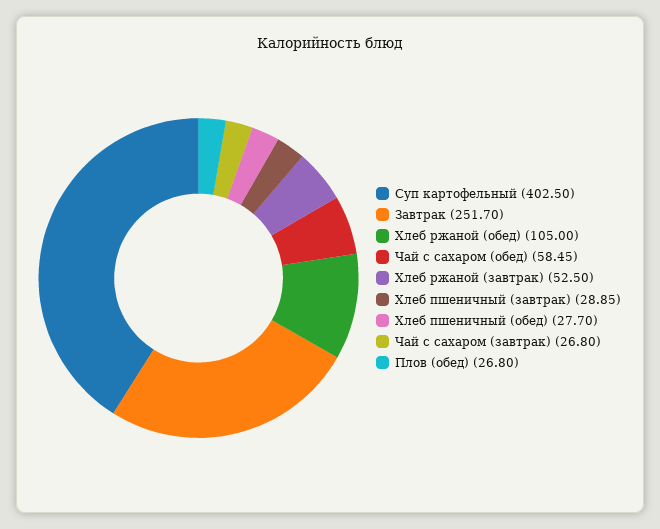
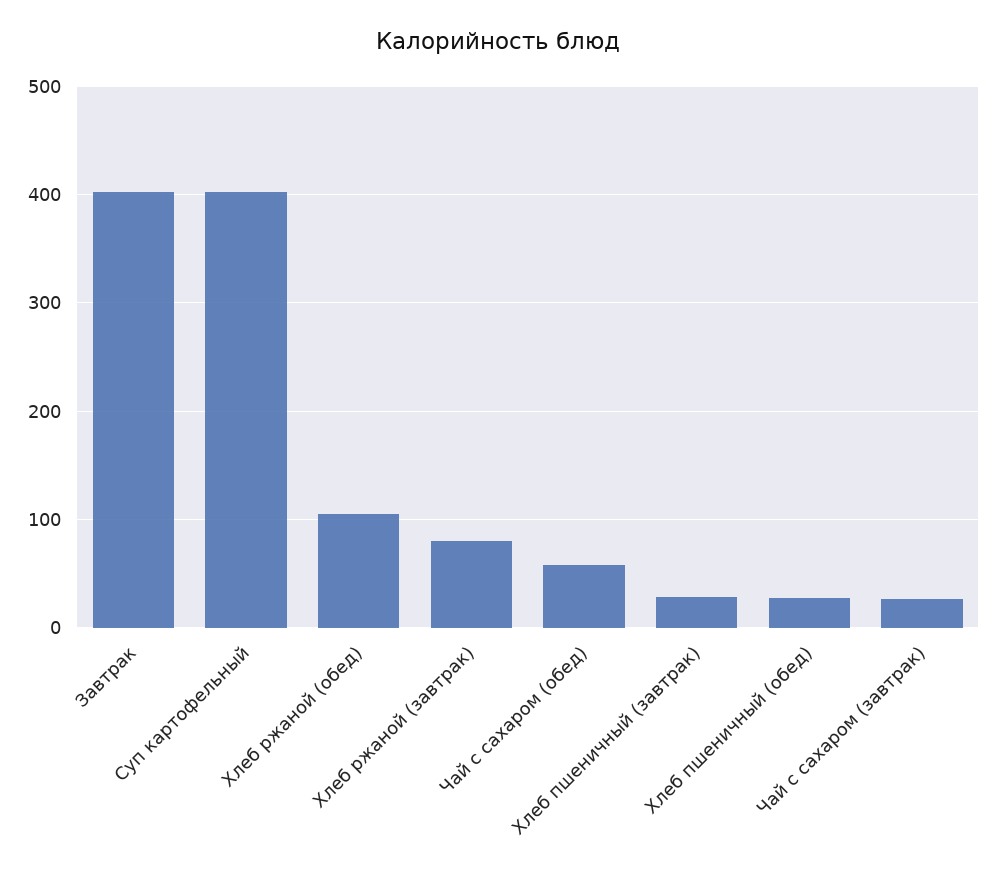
  {
    "Суп картофельный": 402.5,
-   "Завтрак": 251.7,
+   "Завтрак": 400,
    "Хлеб ржаной (обед)": 105,
    "Чай с сахаром (обед)": 58.45,
-   "Хлеб ржаной (завтрак)": 52.5,
+   "Хлеб ржаной (завтрак)": 80,
    "Хлеб пшеничный (завтрак)": 28.85,
    "Хлеб пшеничный (обед)": 27.7,
-   "Чай с сахаром (завтрак)": 26.8,
+   "Чай с сахаром (завтрак)": 26.8
-   "Плов (обед)": 26.8
  }

